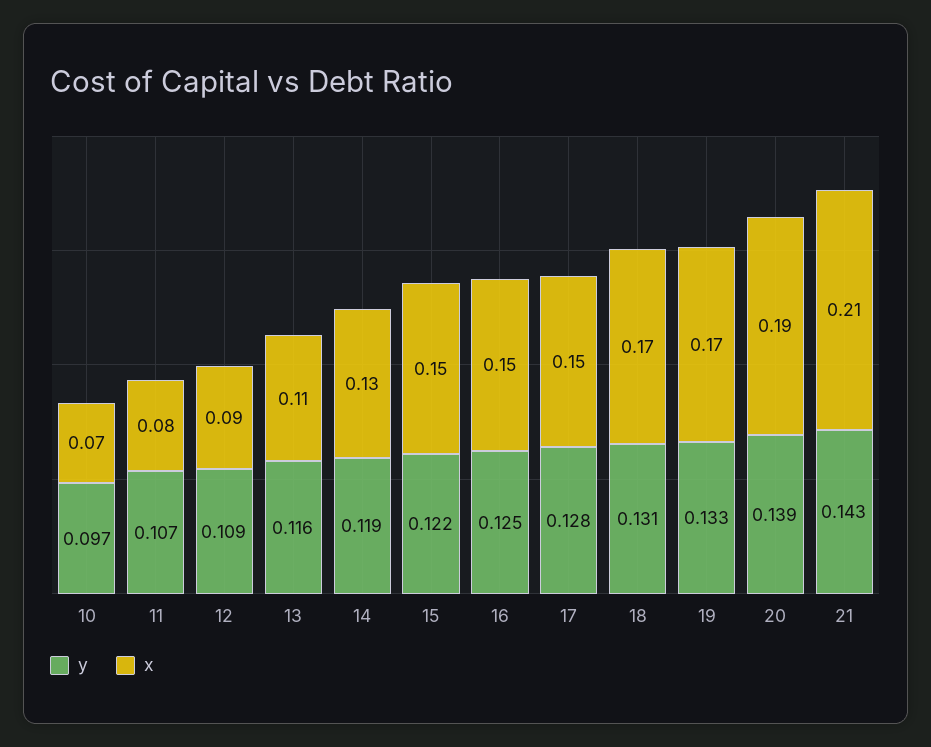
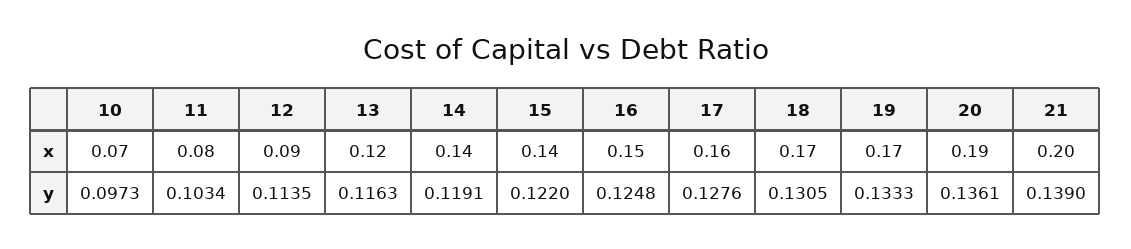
  {
    "y": {
      "10": 0.0973,
-     "11": 0.107,
+     "11": 0.1034,
-     "12": 0.109,
+     "12": 0.1135,
      "13": 0.1163,
      "14": 0.1191,
      "15": 0.122,
      "16": 0.1248,
      "17": 0.1276,
      "18": 0.1305,
      "19": 0.1333,
-     "20": 0.139,
+     "20": 0.1361,
-     "21": 0.143
+     "21": 0.139
    },
    "x": {
      "10": 0.07,
      "11": 0.08,
      "12": 0.09,
-     "13": 0.11,
+     "13": 0.12,
-     "14": 0.13,
+     "14": 0.14,
-     "15": 0.15,
+     "15": 0.14,
      "16": 0.15,
-     "17": 0.15,
+     "17": 0.16,
      "18": 0.17,
      "19": 0.17,
      "20": 0.19,
-     "21": 0.21
+     "21": 0.2
    }
  }

